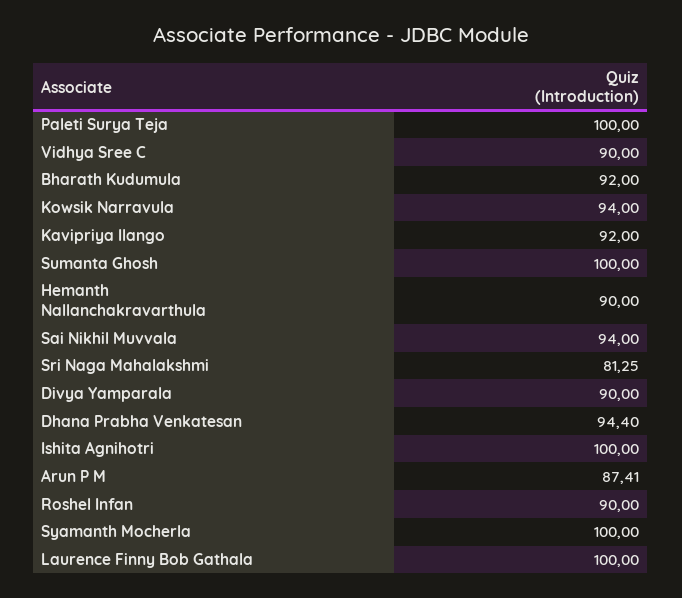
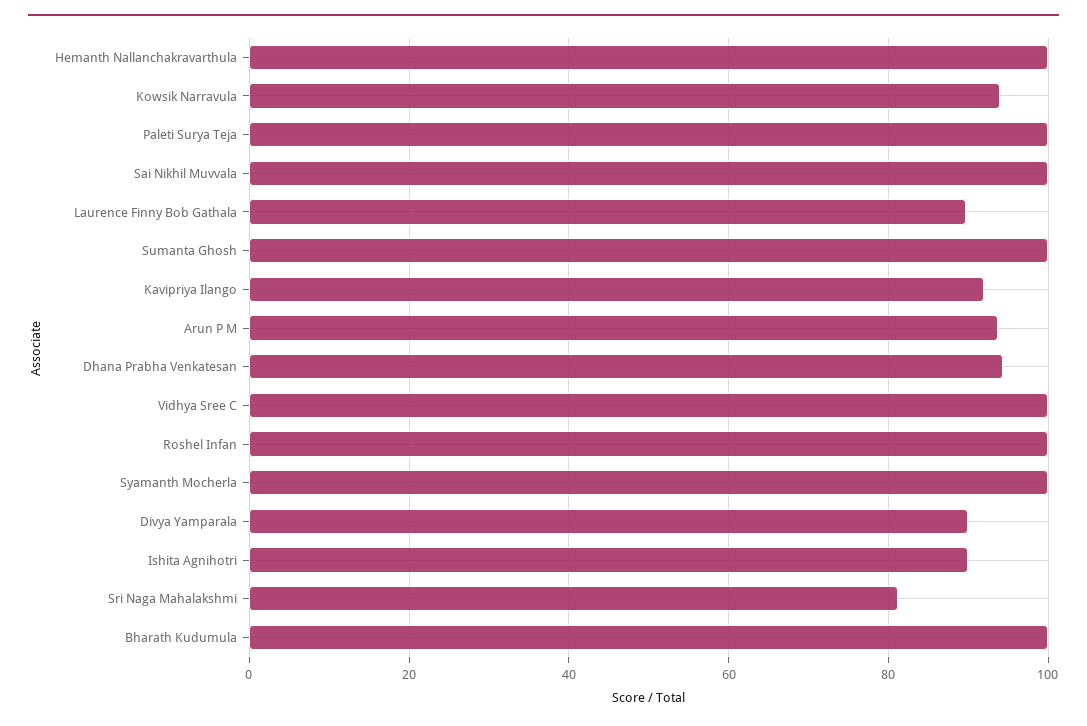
  {
    "Paleti Surya Teja": 100,
-   "Vidhya Sree C": 90,
+   "Vidhya Sree C": 100,
-   "Bharath Kudumula": 92,
+   "Bharath Kudumula": 100,
    "Kowsik Narravula": 94,
    "Kavipriya Ilango": 92,
    "Sumanta Ghosh": 100,
-   "Hemanth Nallanchakravarthula": 90,
+   "Hemanth Nallanchakravarthula": 100,
-   "Sai Nikhil Muvvala": 94,
+   "Sai Nikhil Muvvala": 100,
    "Sri Naga Mahalakshmi": 81.25,
    "Divya Yamparala": 90,
    "Dhana Prabha Venkatesan": 94.4,
-   "Ishita Agnihotri": 100,
+   "Ishita Agnihotri": 90,
-   "Arun P M": 87.41,
+   "Arun P M": 94,
-   "Roshel Infan": 90,
+   "Roshel Infan": 100,
    "Syamanth Mocherla": 100,
-   "Laurence Finny Bob Gathala": 100
+   "Laurence Finny Bob Gathala": 90
  }

